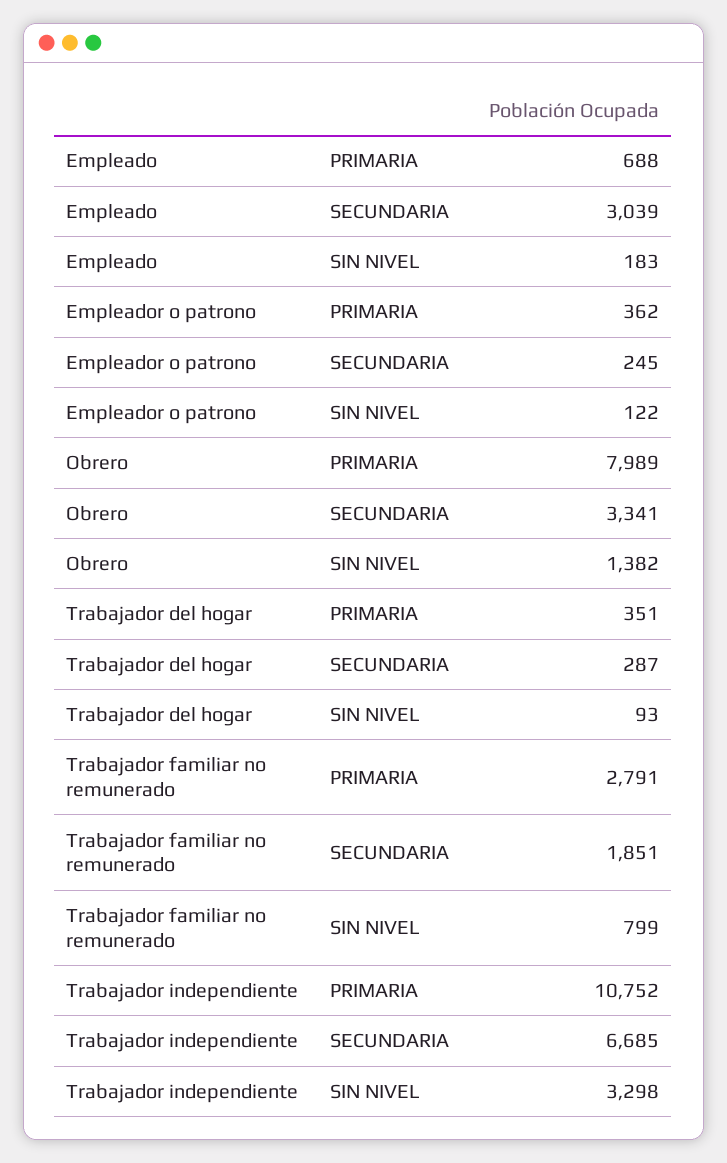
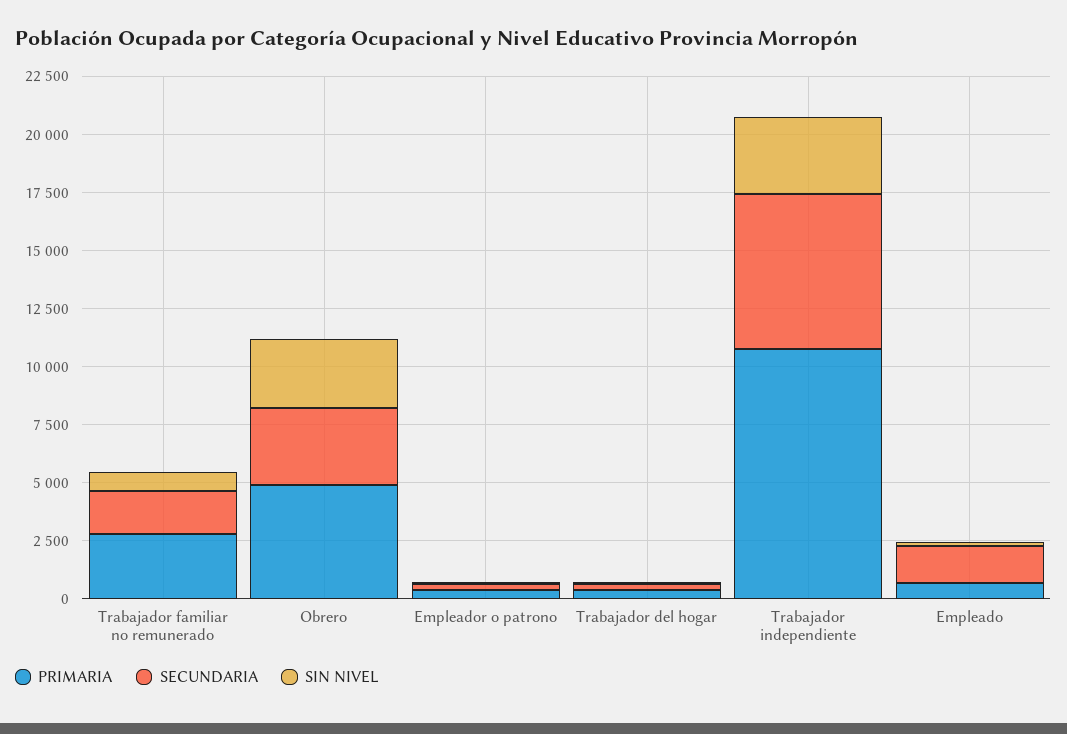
  {
    "PRIMARIA": {
      "Empleado": 688,
      "Empleador o patrono": 362,
-     "Obrero": 7989,
+     "Obrero": 5000,
      "Trabajador del hogar": 351,
      "Trabajador familiar no remunerado": 2791,
      "Trabajador independiente": 10752
    },
    "SECUNDARIA": {
-     "Empleado": 3039,
+     "Empleado": 1500,
      "Empleador o patrono": 245,
      "Obrero": 3341,
      "Trabajador del hogar": 287,
      "Trabajador familiar no remunerado": 1851,
      "Trabajador independiente": 6685
    },
    "SIN NIVEL": {
      "Empleado": 183,
      "Empleador o patrono": 122,
-     "Obrero": 1382,
+     "Obrero": 3000,
      "Trabajador del hogar": 93,
      "Trabajador familiar no remunerado": 799,
      "Trabajador independiente": 3298
    }
  }

